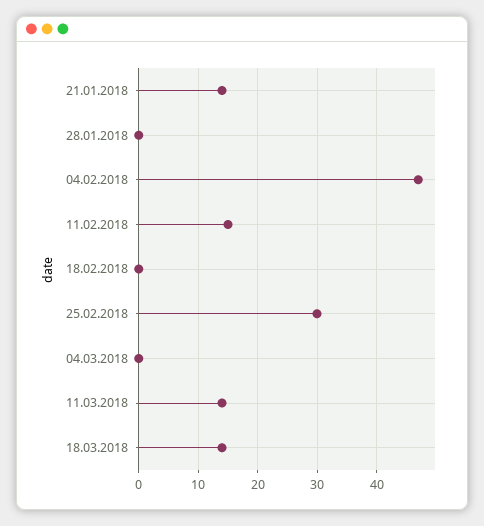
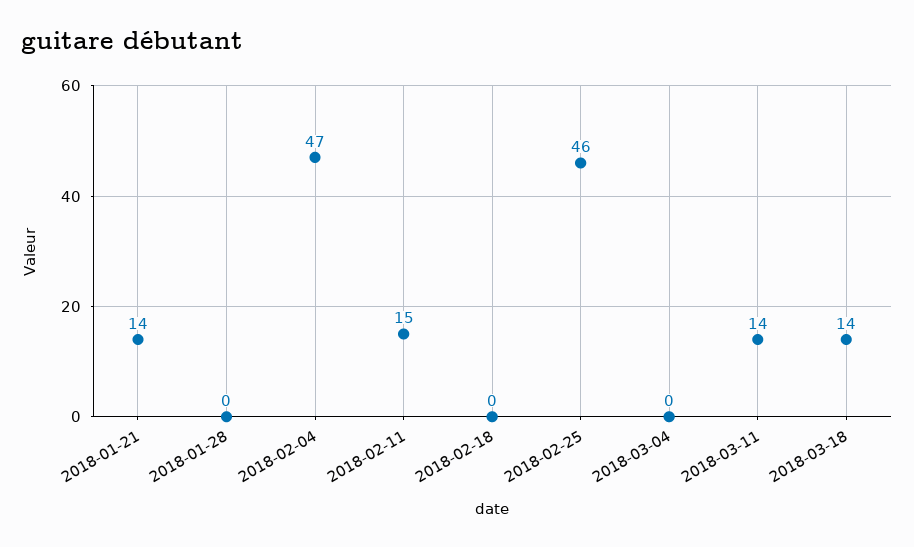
  {
    "21.01.2018": 14,
    "28.01.2018": 0,
    "04.02.2018": 47,
    "11.02.2018": 15,
    "18.02.2018": 0,
-   "25.02.2018": 30,
+   "25.02.2018": 46,
    "04.03.2018": 0,
    "11.03.2018": 14,
    "18.03.2018": 14
  }

